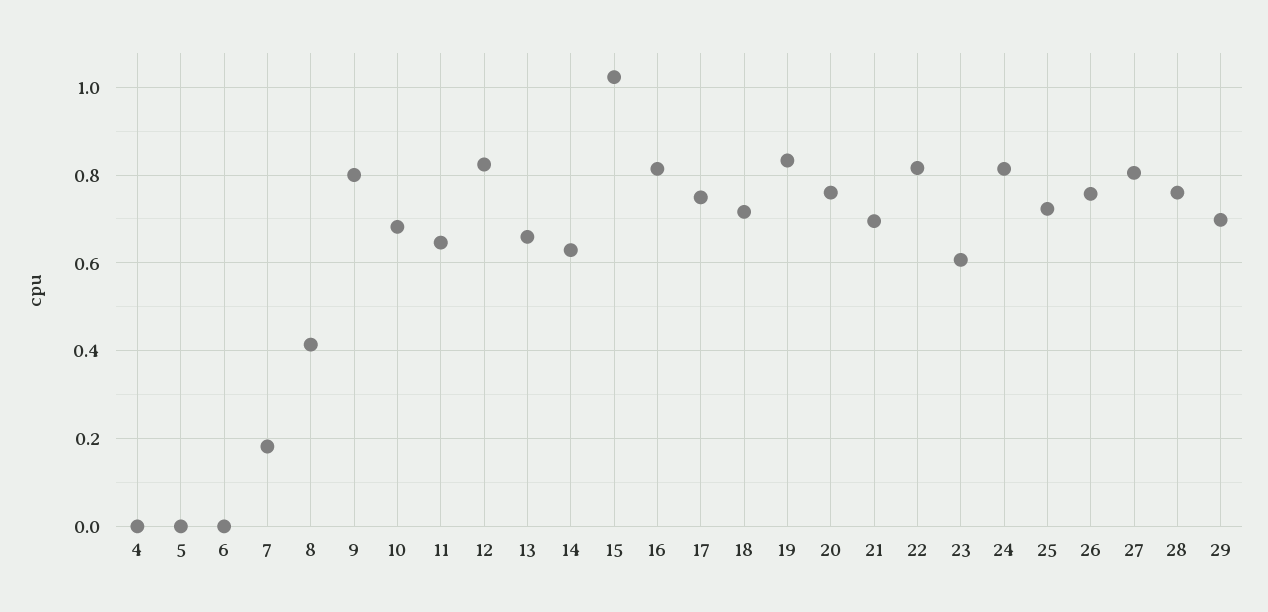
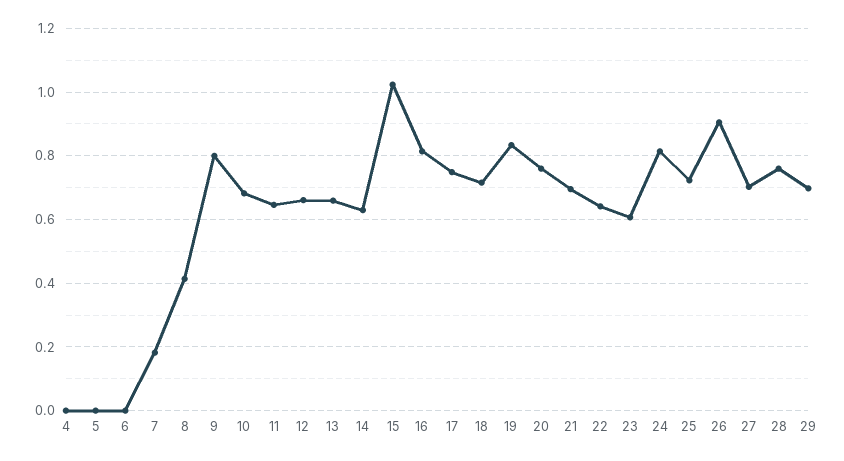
  {
    "4": 0,
    "5": 0,
    "6": 0,
    "7": 0.18,
    "8": 0.42,
    "9": 0.8,
    "10": 0.68,
    "11": 0.64,
-   "12": 0.82,
+   "12": 0.66,
    "13": 0.66,
    "14": 0.62,
    "15": 1.02,
    "16": 0.82,
    "17": 0.74,
    "18": 0.72,
    "19": 0.84,
    "20": 0.76,
    "21": 0.7,
-   "22": 0.82,
+   "22": 0.64,
    "23": 0.6,
    "24": 0.82,
    "25": 0.72,
-   "26": 0.76,
+   "26": 0.9,
-   "27": 0.8,
+   "27": 0.7,
    "28": 0.76,
    "29": 0.7
  }

